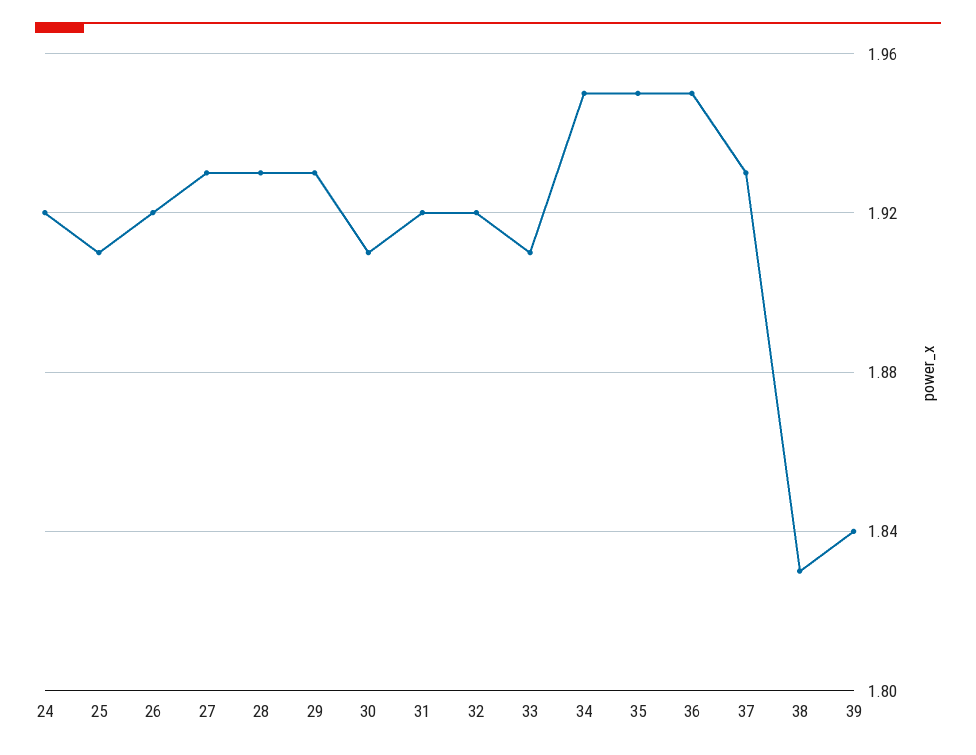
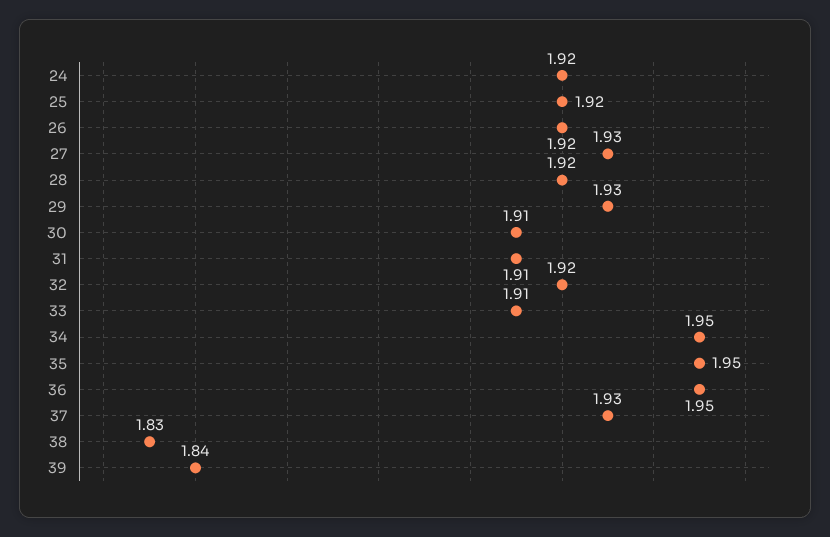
  {
    "24": 1.92,
-   "25": 1.91,
+   "25": 1.92,
    "26": 1.92,
    "27": 1.93,
-   "28": 1.93,
+   "28": 1.92,
    "29": 1.93,
    "30": 1.91,
-   "31": 1.92,
+   "31": 1.91,
    "32": 1.92,
    "33": 1.91,
    "34": 1.95,
    "35": 1.95,
    "36": 1.95,
    "37": 1.93,
    "38": 1.83,
    "39": 1.84
  }

